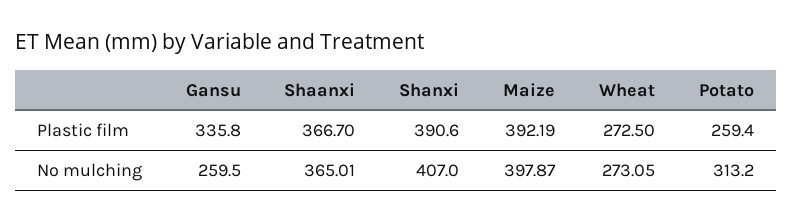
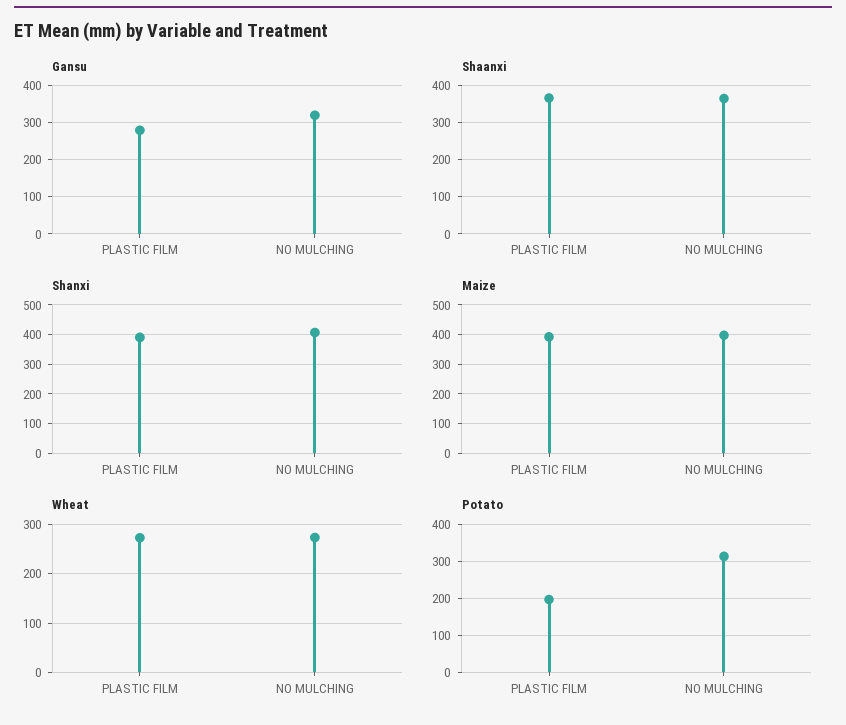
  {
    "Gansu": {
-     "Plastic film": 335.8,
+     "Plastic film": 280,
-     "No mulching": 259.5
+     "No mulching": 320
    },
    "Shaanxi": {
      "Plastic film": 366.7,
      "No mulching": 365.01
    },
    "Shanxi": {
      "Plastic film": 390.6,
      "No mulching": 407
    },
    "Maize": {
      "Plastic film": 392.19,
      "No mulching": 397.87
    },
    "Wheat": {
      "Plastic film": 272.5,
      "No mulching": 273.05
    },
    "Potato": {
-     "Plastic film": 259.4,
+     "Plastic film": 200,
      "No mulching": 313.2
    }
  }

